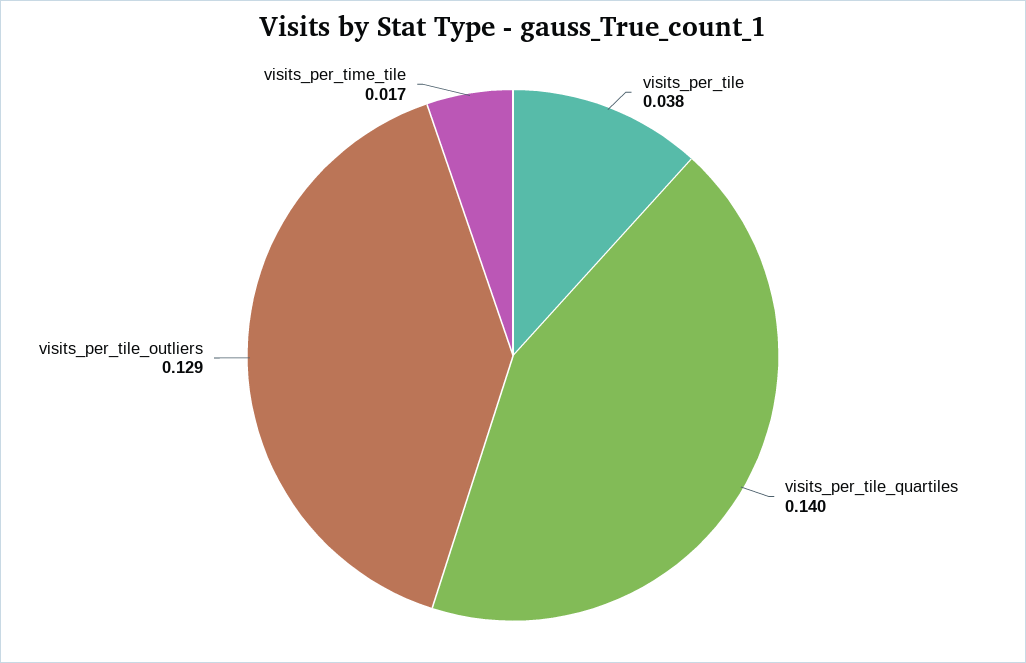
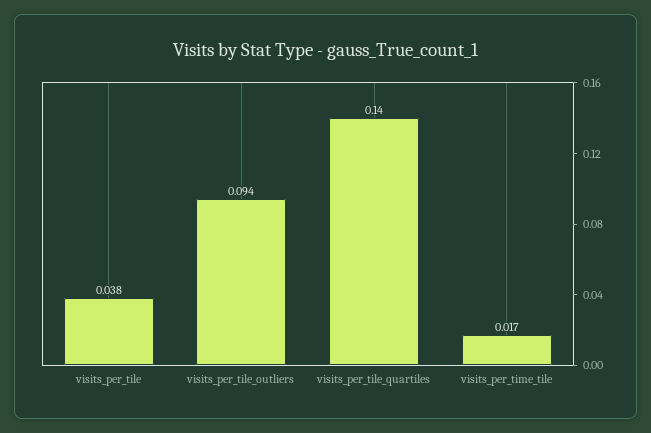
  {
    "visits_per_tile": 0.038,
    "visits_per_tile_quartiles": 0.14,
-   "visits_per_tile_outliers": 0.129,
+   "visits_per_tile_outliers": 0.094,
    "visits_per_time_tile": 0.017
  }

